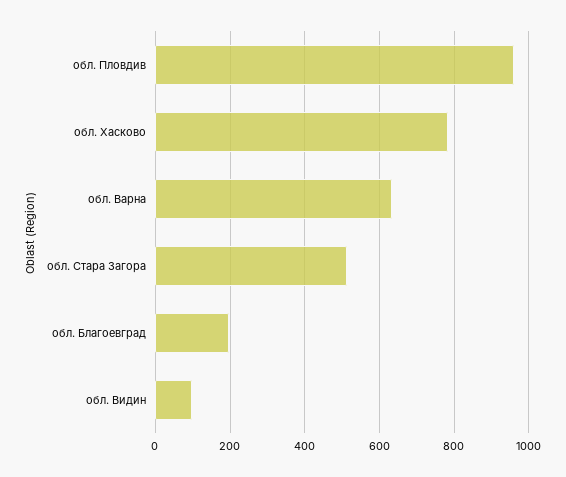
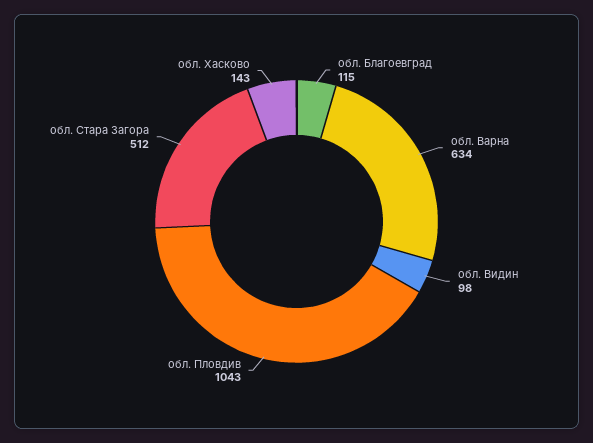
  {
-   "обл. Пловдив": 960,
+   "обл. Пловдив": 1043,
-   "обл. Хасково": 780,
+   "обл. Хасково": 143,
    "обл. Варна": 634,
    "обл. Стара Загора": 512,
-   "обл. Благоевград": 200,
+   "обл. Благоевград": 115,
    "обл. Видин": 98
  }

